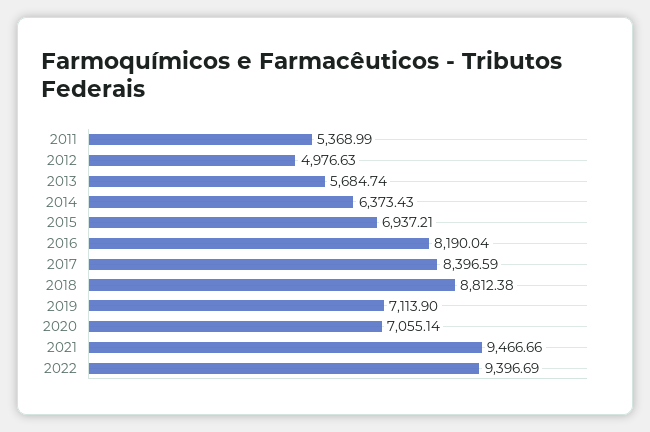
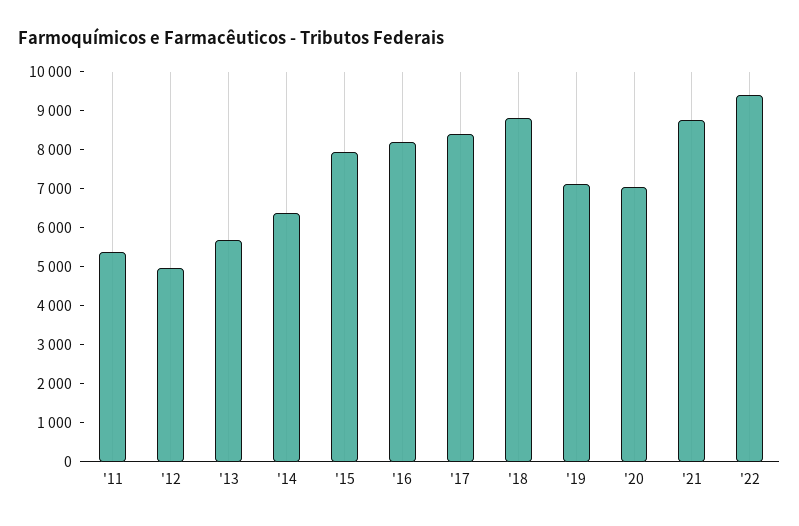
  {
    "2011": 5368.99,
    "2012": 4976.63,
    "2013": 5684.74,
    "2014": 6373.43,
-   "2015": 6937.21,
+   "2015": 8000,
    "2016": 8190.04,
    "2017": 8396.59,
    "2018": 8812.38,
    "2019": 7113.9,
    "2020": 7055.14,
-   "2021": 9466.66,
+   "2021": 8750,
    "2022": 9396.69
  }

